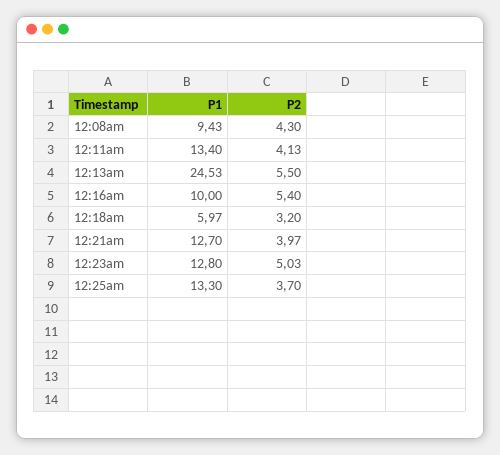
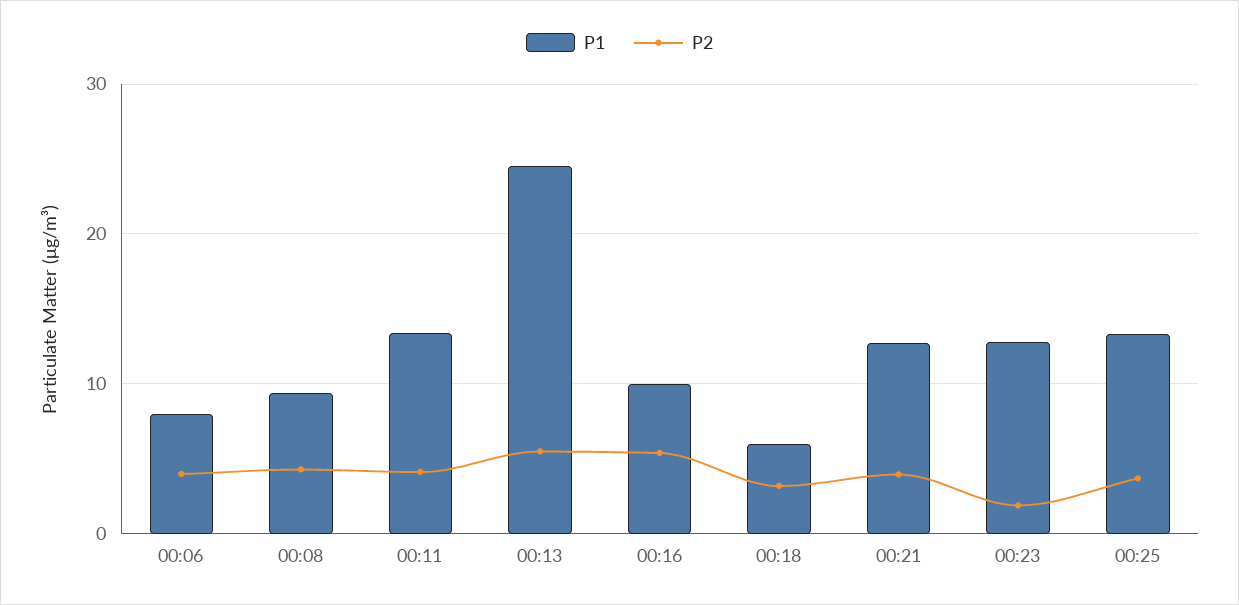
  {
    "P1": {
      "12:08am": 9.43,
      "12:11am": 13.4,
      "12:13am": 24.53,
      "12:16am": 10,
      "12:18am": 5.97,
      "12:21am": 12.7,
      "12:23am": 12.8,
-     "12:25am": 13.3
+     "12:25am": 13.3,
+     "00:06": 8
    },
    "P2": {
      "12:08am": 4.3,
      "12:11am": 4.13,
      "12:13am": 5.5,
      "12:16am": 5.4,
      "12:18am": 3.2,
      "12:21am": 3.97,
-     "12:23am": 5.03,
+     "12:23am": 2,
-     "12:25am": 3.7
+     "12:25am": 3.7,
+     "00:06": 4
    }
  }

